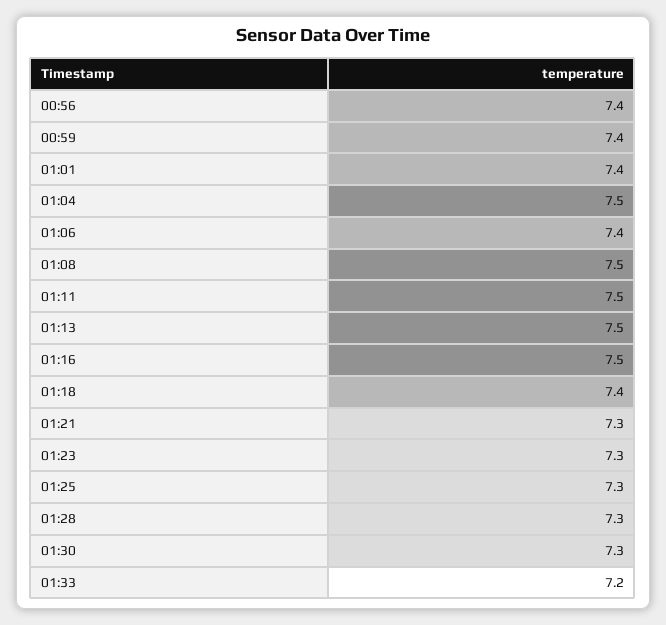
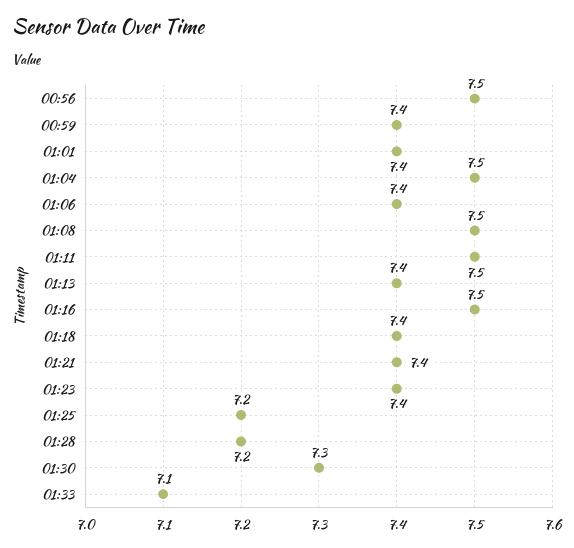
  {
-   "00:56": 7.4,
+   "00:56": 7.5,
    "00:59": 7.4,
    "01:01": 7.4,
    "01:04": 7.5,
    "01:06": 7.4,
    "01:08": 7.5,
    "01:11": 7.5,
-   "01:13": 7.5,
+   "01:13": 7.4,
    "01:16": 7.5,
    "01:18": 7.4,
-   "01:21": 7.3,
+   "01:21": 7.4,
-   "01:23": 7.3,
+   "01:23": 7.4,
-   "01:25": 7.3,
+   "01:25": 7.2,
-   "01:28": 7.3,
+   "01:28": 7.2,
    "01:30": 7.3,
-   "01:33": 7.2
+   "01:33": 7.1
  }

